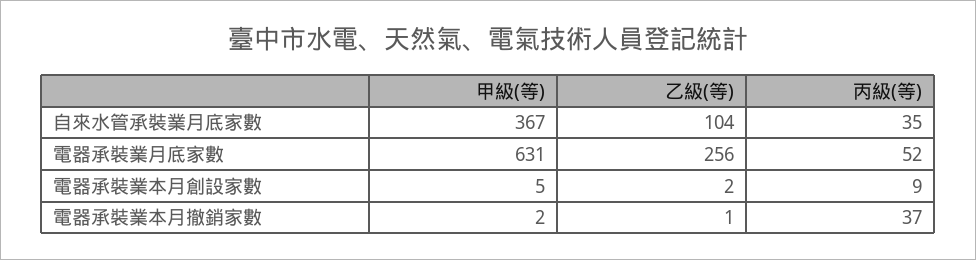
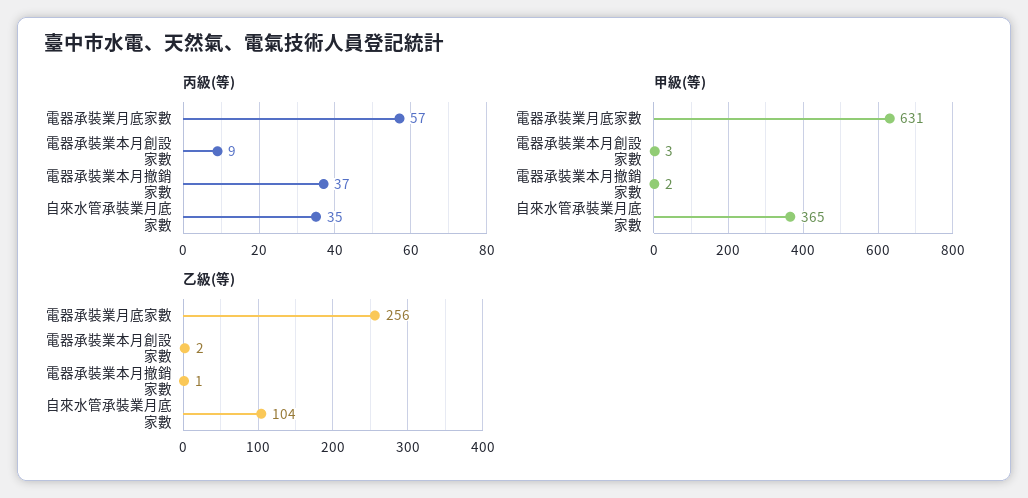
  {
    "甲級(等)": {
-     "自來水管承裝業月底家數": 367,
+     "自來水管承裝業月底家數": 365,
      "電器承裝業月底家數": 631,
-     "電器承裝業本月創設家數": 5,
+     "電器承裝業本月創設家數": 3,
      "電器承裝業本月撤銷家數": 2
    },
    "乙級(等)": {
      "自來水管承裝業月底家數": 104,
      "電器承裝業月底家數": 256,
      "電器承裝業本月創設家數": 2,
      "電器承裝業本月撤銷家數": 1
    },
    "丙級(等)": {
      "自來水管承裝業月底家數": 35,
-     "電器承裝業月底家數": 52,
+     "電器承裝業月底家數": 57,
      "電器承裝業本月創設家數": 9,
      "電器承裝業本月撤銷家數": 37
    }
  }

